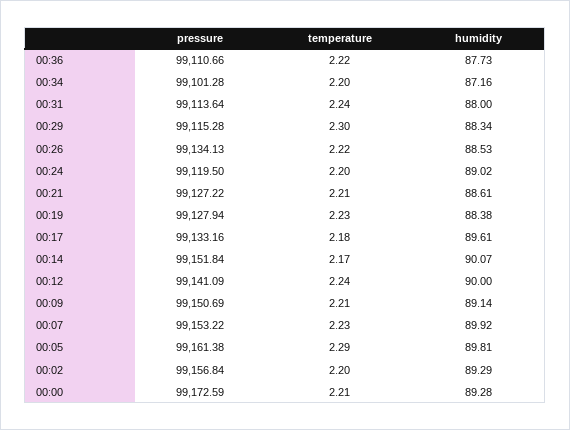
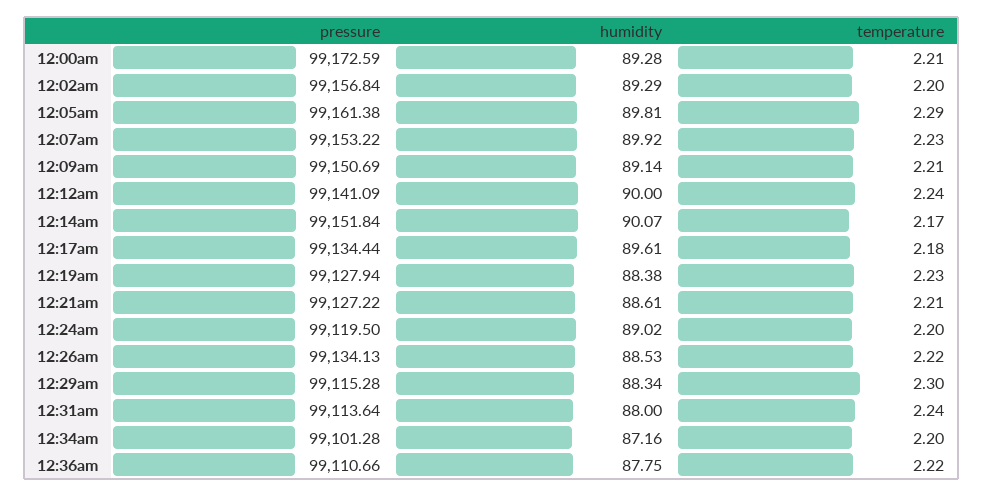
  {
    "pressure": {
      "00:36": 99110.66,
      "00:34": 99101.28,
      "00:31": 99113.64,
      "00:29": 99115.28,
      "00:26": 99134.13,
      "00:24": 99119.5,
      "00:21": 99127.22,
      "00:19": 99127.94,
-     "00:17": 99133.16,
+     "00:17": 99134.44,
      "00:14": 99151.84,
      "00:12": 99141.09,
      "00:09": 99150.69,
      "00:07": 99153.22,
      "00:05": 99161.38,
      "00:02": 99156.84,
      "00:00": 99172.59
    },
    "temperature": {
      "00:36": 2.22,
      "00:34": 2.2,
      "00:31": 2.24,
      "00:29": 2.3,
      "00:26": 2.22,
      "00:24": 2.2,
      "00:21": 2.21,
      "00:19": 2.23,
      "00:17": 2.18,
      "00:14": 2.17,
      "00:12": 2.24,
      "00:09": 2.21,
      "00:07": 2.23,
      "00:05": 2.29,
      "00:02": 2.2,
      "00:00": 2.21
    },
    "humidity": {
-     "00:36": 87.73,
+     "00:36": 87.75,
      "00:34": 87.16,
      "00:31": 88,
      "00:29": 88.34,
      "00:26": 88.53,
      "00:24": 89.02,
      "00:21": 88.61,
      "00:19": 88.38,
      "00:17": 89.61,
      "00:14": 90.07,
      "00:12": 90,
      "00:09": 89.14,
      "00:07": 89.92,
      "00:05": 89.81,
      "00:02": 89.29,
      "00:00": 89.28
    }
  }

